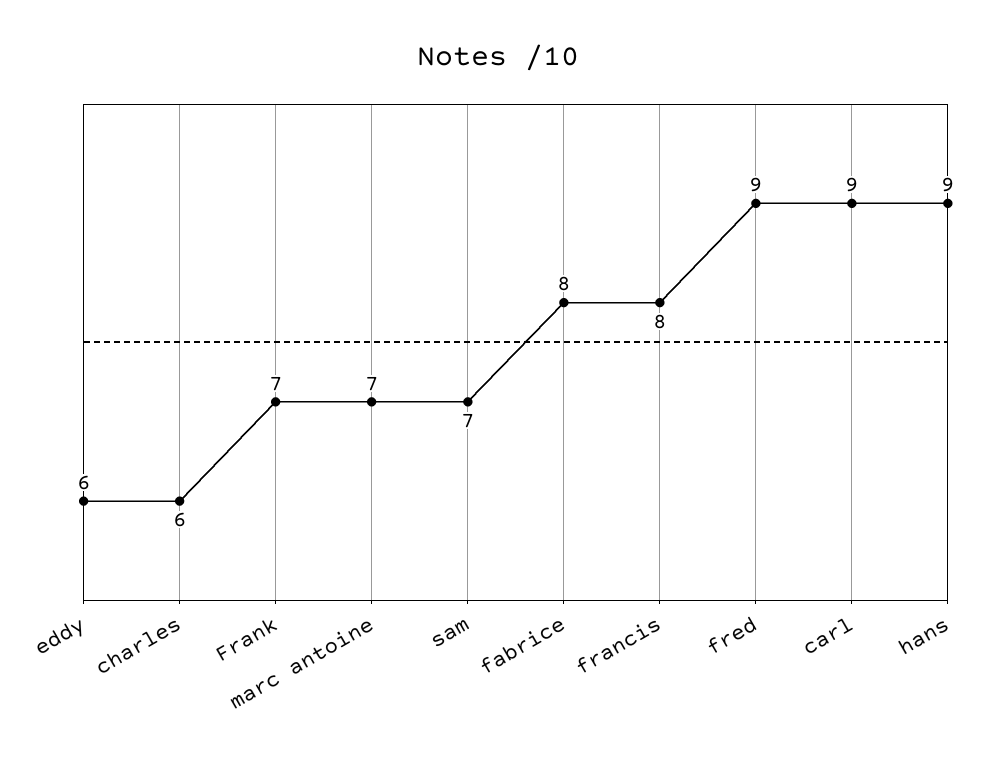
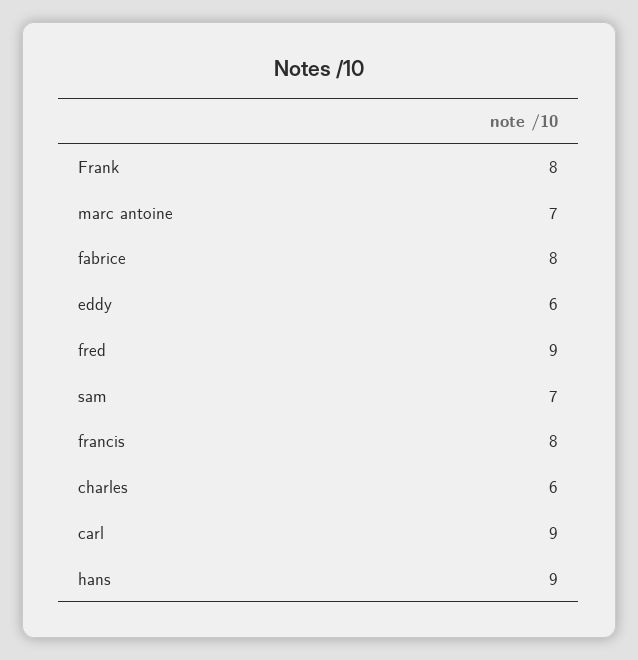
  {
    "eddy": 6,
    "charles": 6,
-   "Frank": 7,
+   "Frank": 8,
    "marc antoine": 7,
    "sam": 7,
    "fabrice": 8,
    "francis": 8,
    "fred": 9,
    "carl": 9,
    "hans": 9
  }

